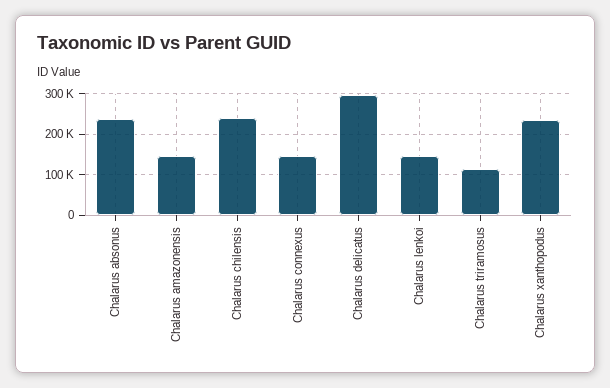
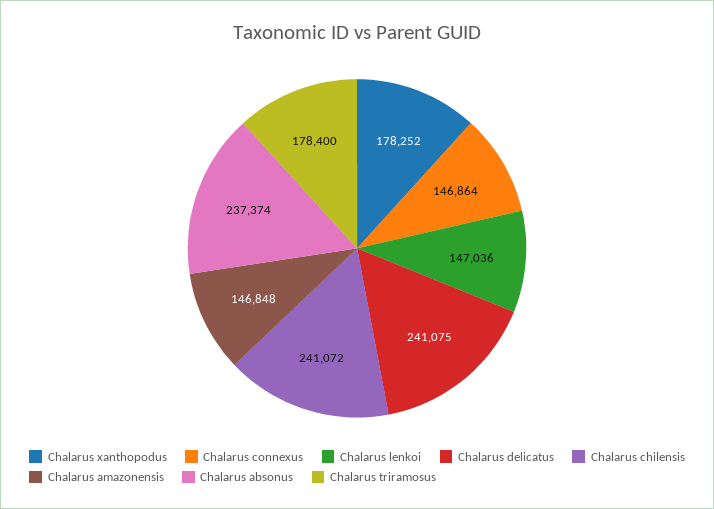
  {
    "Chalarus absonus": 237374,
    "Chalarus amazonensis": 146848,
    "Chalarus chilensis": 241072,
    "Chalarus connexus": 146864,
-   "Chalarus delicatus": 300000,
+   "Chalarus delicatus": 241075,
    "Chalarus lenkoi": 147036,
-   "Chalarus triramosus": 120000,
+   "Chalarus triramosus": 178400,
-   "Chalarus xanthopodus": 240000
+   "Chalarus xanthopodus": 178252
  }

